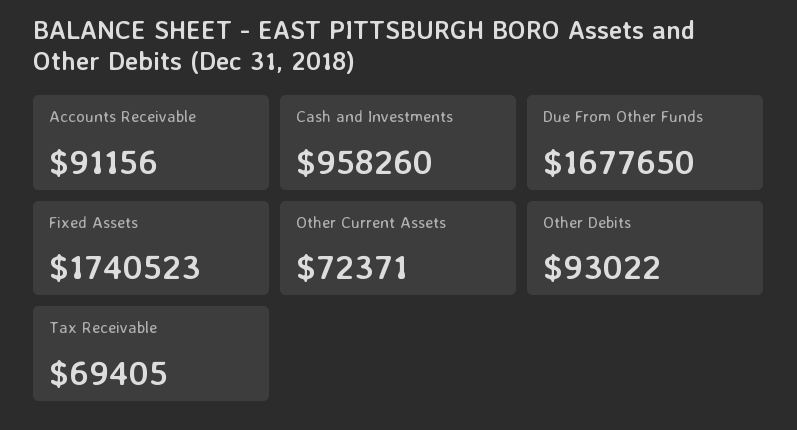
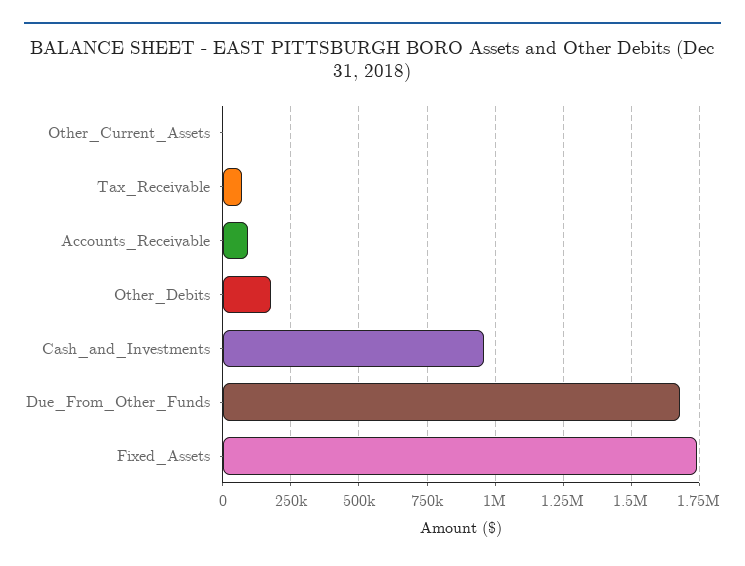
  {
    "Accounts Receivable": 91156,
    "Cash and Investments": 958260,
    "Due From Other Funds": 1677650,
    "Fixed Assets": 1740523,
-   "Other Current Assets": 72371,
+   "Other Current Assets": 0,
-   "Other Debits": 93022,
+   "Other Debits": 175000,
    "Tax Receivable": 69405
  }

